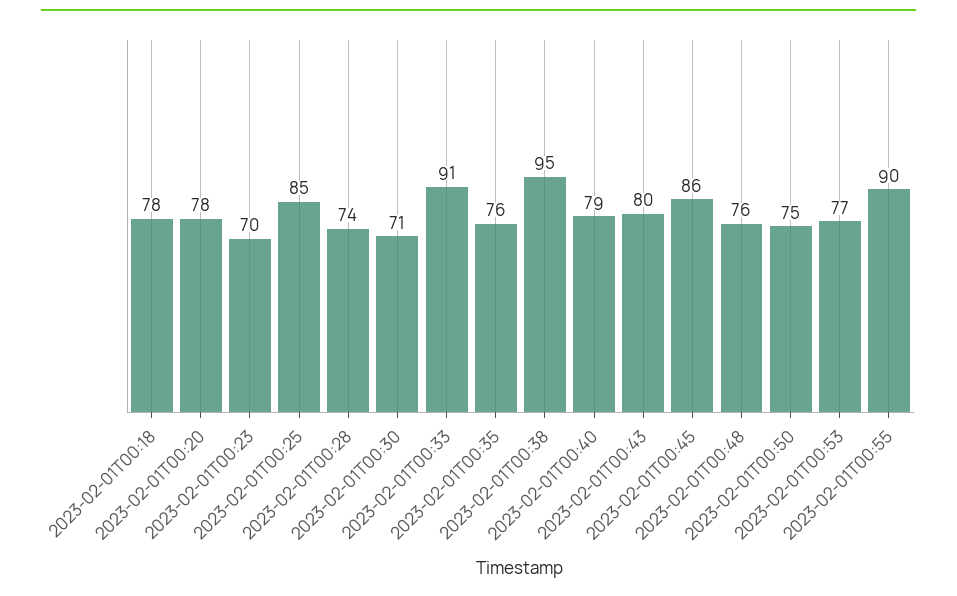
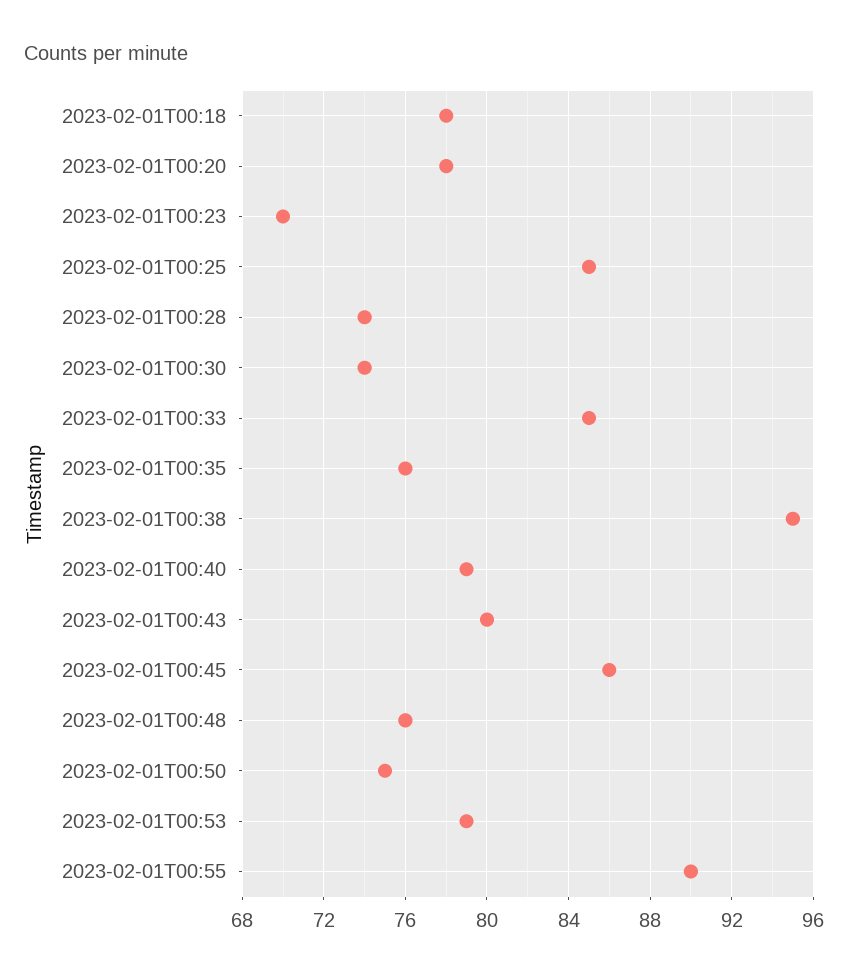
  {
    "2023-02-01T00:18": 78,
    "2023-02-01T00:20": 78,
    "2023-02-01T00:23": 70,
    "2023-02-01T00:25": 85,
    "2023-02-01T00:28": 74,
-   "2023-02-01T00:30": 71,
+   "2023-02-01T00:30": 74,
-   "2023-02-01T00:33": 91,
+   "2023-02-01T00:33": 85,
    "2023-02-01T00:35": 76,
    "2023-02-01T00:38": 95,
    "2023-02-01T00:40": 79,
    "2023-02-01T00:43": 80,
    "2023-02-01T00:45": 86,
    "2023-02-01T00:48": 76,
    "2023-02-01T00:50": 75,
-   "2023-02-01T00:53": 77,
+   "2023-02-01T00:53": 79,
    "2023-02-01T00:55": 90
  }

